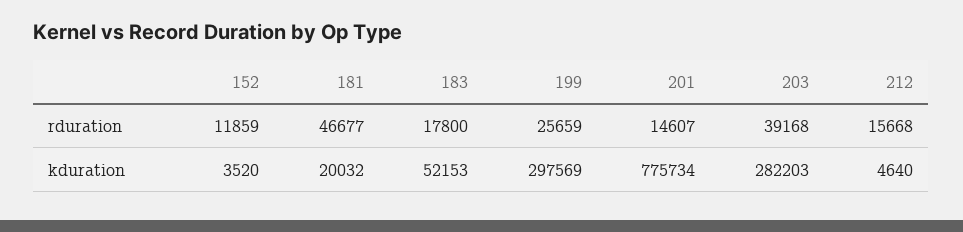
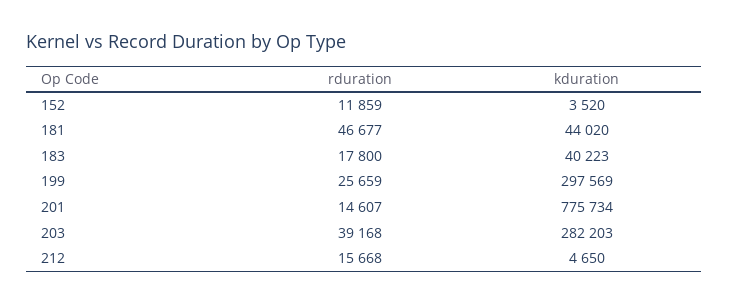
  {
    "152": {
      "rduration": 11859,
      "kduration": 3520
    },
    "181": {
      "rduration": 46677,
-     "kduration": 20032
+     "kduration": 44020
    },
    "183": {
      "rduration": 17800,
-     "kduration": 52153
+     "kduration": 40223
    },
    "199": {
      "rduration": 25659,
      "kduration": 297569
    },
    "201": {
      "rduration": 14607,
      "kduration": 775734
    },
    "203": {
      "rduration": 39168,
      "kduration": 282203
    },
    "212": {
      "rduration": 15668,
-     "kduration": 4640
+     "kduration": 4650
    }
  }

